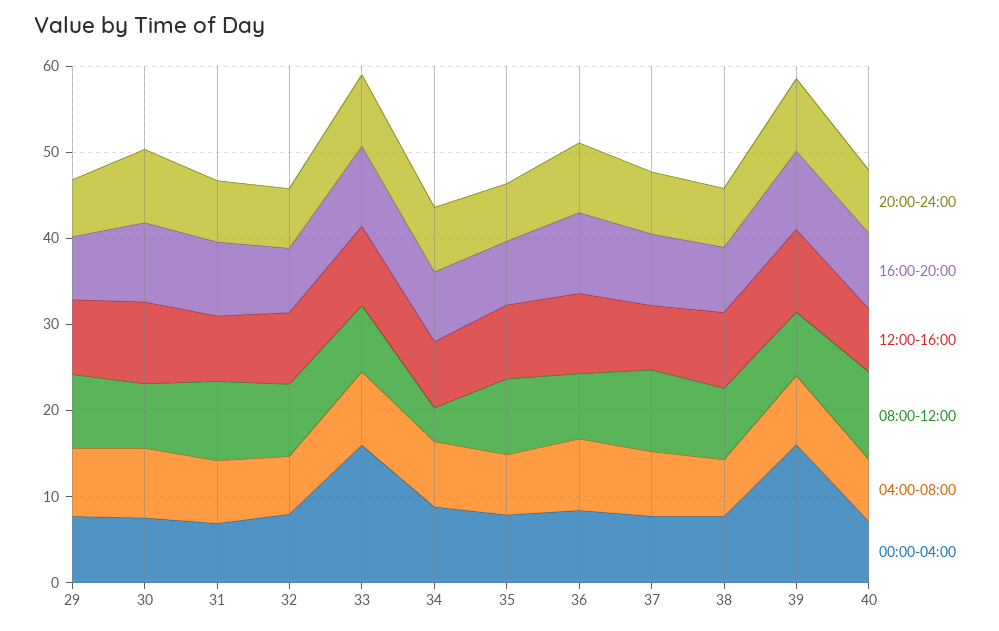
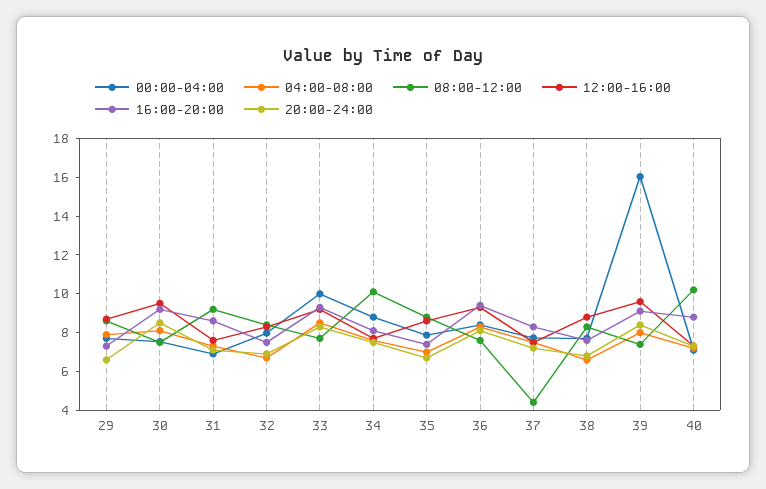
  {
    "20:00-24:00": {
      "29": 6.5,
      "30": 8.5,
      "31": 7,
      "32": 7,
      "33": 8.5,
      "34": 7.5,
      "35": 6.5,
      "36": 8,
      "37": 7,
      "38": 7,
      "39": 8.5,
      "40": 7.5
    },
    "16:00-20:00": {
      "29": 7.5,
      "30": 9,
      "31": 8.5,
      "32": 7.5,
      "33": 9.5,
      "34": 8,
      "35": 7.5,
      "36": 9.5,
      "37": 8.5,
      "38": 7.5,
      "39": 9,
      "40": 9
    },
    "12:00-16:00": {
      "29": 8.5,
      "30": 9.5,
      "31": 7.5,
      "32": 8.5,
      "33": 9,
      "34": 7.5,
      "35": 8.5,
      "36": 9.5,
      "37": 7.5,
      "38": 9,
      "39": 9.5,
      "40": 7.5
    },
    "08:00-12:00": {
      "29": 8.5,
      "30": 7.5,
      "31": 9,
      "32": 8.5,
      "33": 7.5,
-     "34": 4,
+     "34": 10,
      "35": 9,
      "36": 7.5,
-     "37": 10,
+     "37": 4.5,
      "38": 8.5,
      "39": 7.5,
      "40": 10
    },
    "04:00-08:00": {
      "29": 8,
      "30": 8,
      "31": 7.5,
      "32": 6.5,
      "33": 8.5,
      "34": 7.5,
      "35": 7,
      "36": 8.5,
      "37": 7.5,
      "38": 6.5,
      "39": 8,
      "40": 7
    },
    "00:00-04:00": {
      "29": 7.5,
      "30": 7.5,
      "31": 7,
      "32": 8,
-     "33": 16,
+     "33": 10,
      "34": 9,
      "35": 8,
      "36": 8.5,
      "37": 7.5,
      "38": 7.5,
      "39": 16,
      "40": 7
    }
  }

